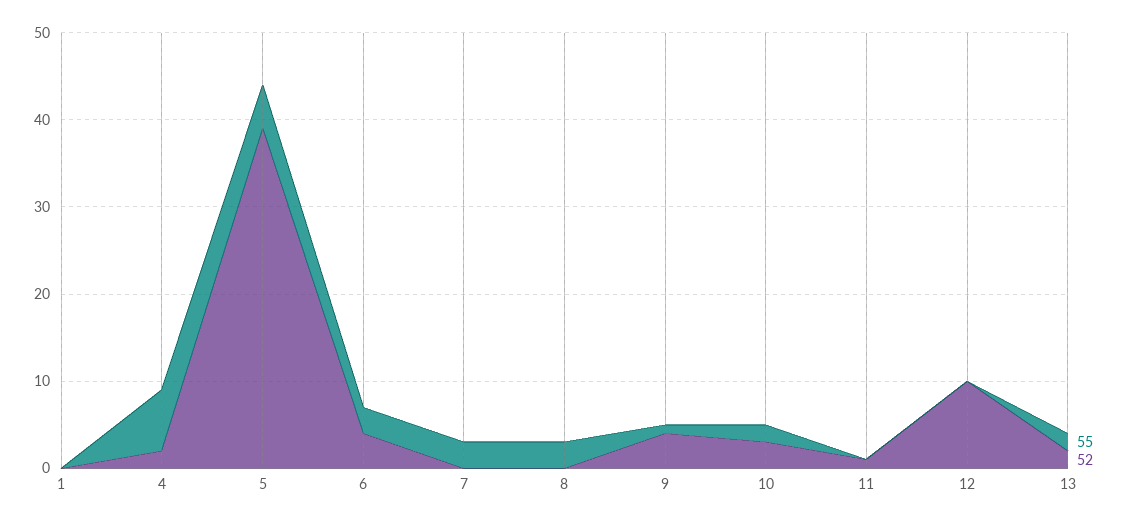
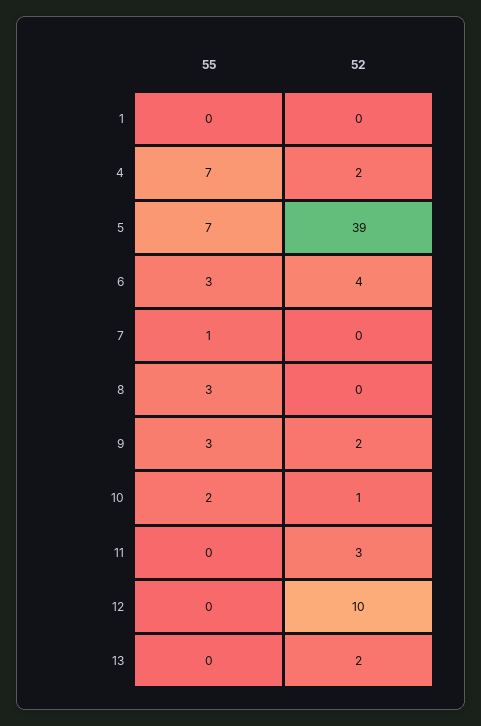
  {
    "55": {
      "1": 0,
      "4": 7,
-     "5": 5,
+     "5": 7,
      "6": 3,
-     "7": 3,
+     "7": 1,
      "8": 3,
-     "9": 1,
+     "9": 3,
      "10": 2,
      "11": 0,
      "12": 0,
-     "13": 2
+     "13": 0
    },
    "52": {
      "1": 0,
      "4": 2,
      "5": 39,
      "6": 4,
      "7": 0,
      "8": 0,
-     "9": 4,
+     "9": 2,
-     "10": 3,
+     "10": 1,
-     "11": 1,
+     "11": 3,
      "12": 10,
      "13": 2
    }
  }

